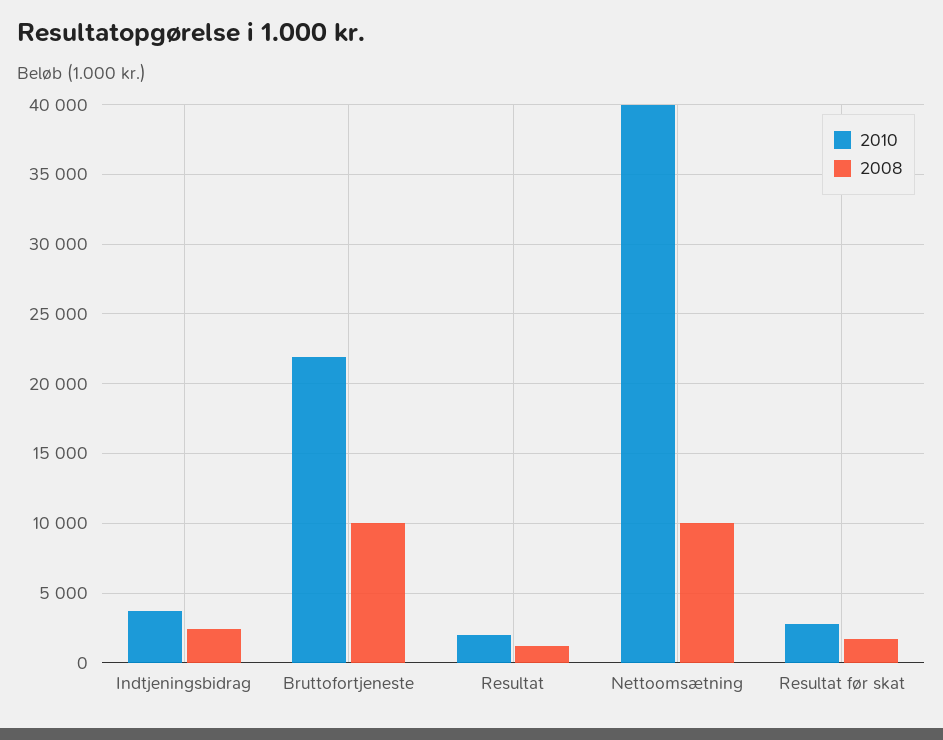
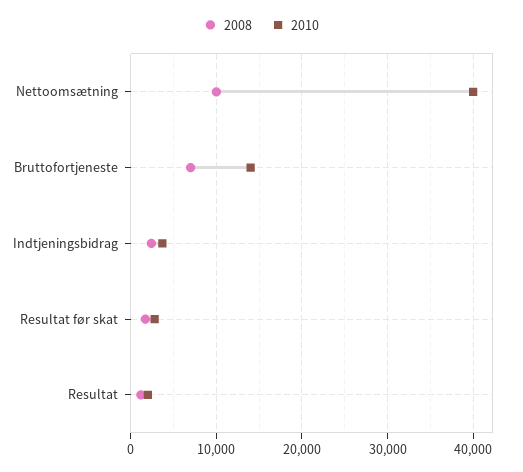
  {
    "2010": {
      "Indtjeningsbidrag": 3500,
-     "Bruttofortjeneste": 22000,
+     "Bruttofortjeneste": 14000,
      "Resultat": 2000,
      "Nettoomsætning": 40000,
      "Resultat før skat": 3000
    },
    "2008": {
      "Indtjeningsbidrag": 2500,
-     "Bruttofortjeneste": 10000,
+     "Bruttofortjeneste": 7000,
      "Resultat": 1000,
      "Nettoomsætning": 10000,
      "Resultat før skat": 1500
    }
  }

